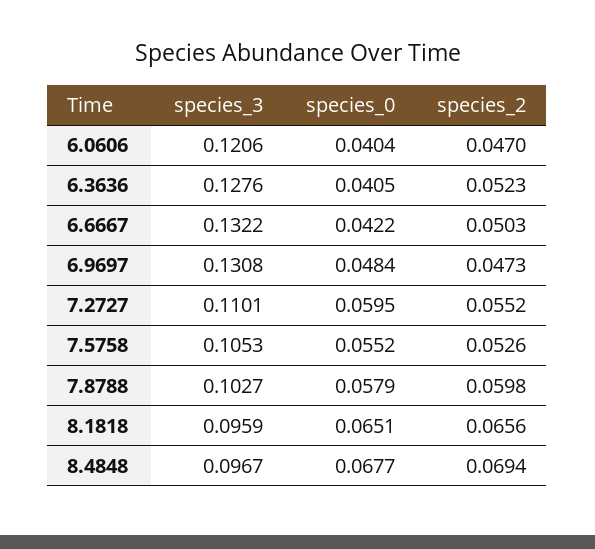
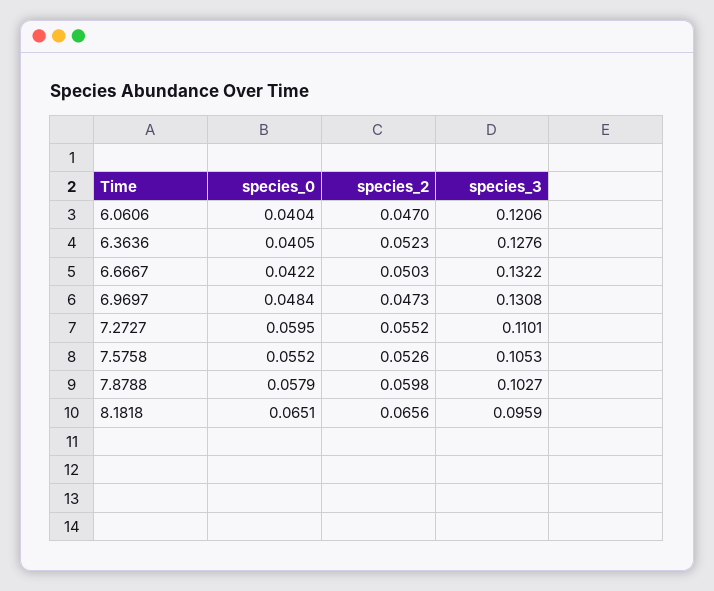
  {
    "species_3": {
      "6.0606": 0.1206,
      "6.3636": 0.1276,
      "6.6667": 0.1322,
      "6.9697": 0.1308,
      "7.2727": 0.1101,
      "7.5758": 0.1053,
      "7.8788": 0.1027,
-     "8.1818": 0.0959,
+     "8.1818": 0.0959
-     "8.4848": 0.0967
    },
    "species_0": {
      "6.0606": 0.0404,
      "6.3636": 0.0405,
      "6.6667": 0.0422,
      "6.9697": 0.0484,
      "7.2727": 0.0595,
      "7.5758": 0.0552,
      "7.8788": 0.0579,
-     "8.1818": 0.0651,
+     "8.1818": 0.0651
-     "8.4848": 0.0677
    },
    "species_2": {
      "6.0606": 0.047,
      "6.3636": 0.0523,
      "6.6667": 0.0503,
      "6.9697": 0.0473,
      "7.2727": 0.0552,
      "7.5758": 0.0526,
      "7.8788": 0.0598,
-     "8.1818": 0.0656,
+     "8.1818": 0.0656
-     "8.4848": 0.0694
    }
  }

